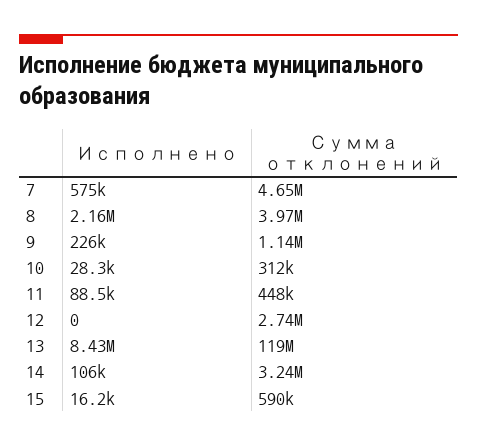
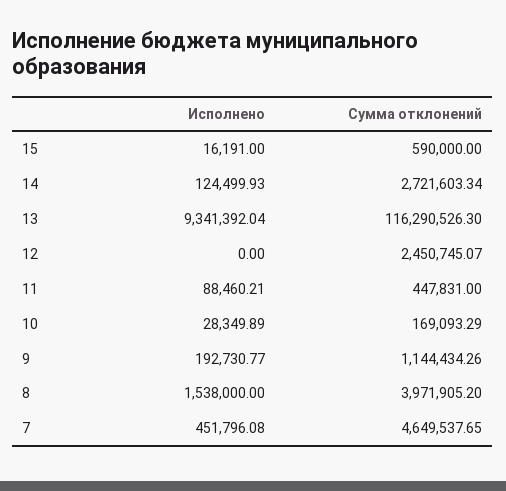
  {
    "Исполнено": {
-     "7": 575000,
+     "7": 451796.08,
-     "8": 2160000,
+     "8": 1538000,
-     "9": 226000,
+     "9": 192730.77,
      "10": 28349.89,
      "11": 88460.21,
      "12": 0,
-     "13": 8430000,
+     "13": 9341392.04,
-     "14": 106000,
+     "14": 124499.93,
      "15": 16191
    },
    "Сумма отклонений": {
      "7": 4649537.65,
      "8": 3971905.2,
      "9": 1144434.26,
-     "10": 312000,
+     "10": 169093.29,
      "11": 447831,
-     "12": 2740000,
+     "12": 2450745.07,
-     "13": 119000000,
+     "13": 116290526.3,
-     "14": 3240000,
+     "14": 2721603.34,
      "15": 590000
    }
  }

